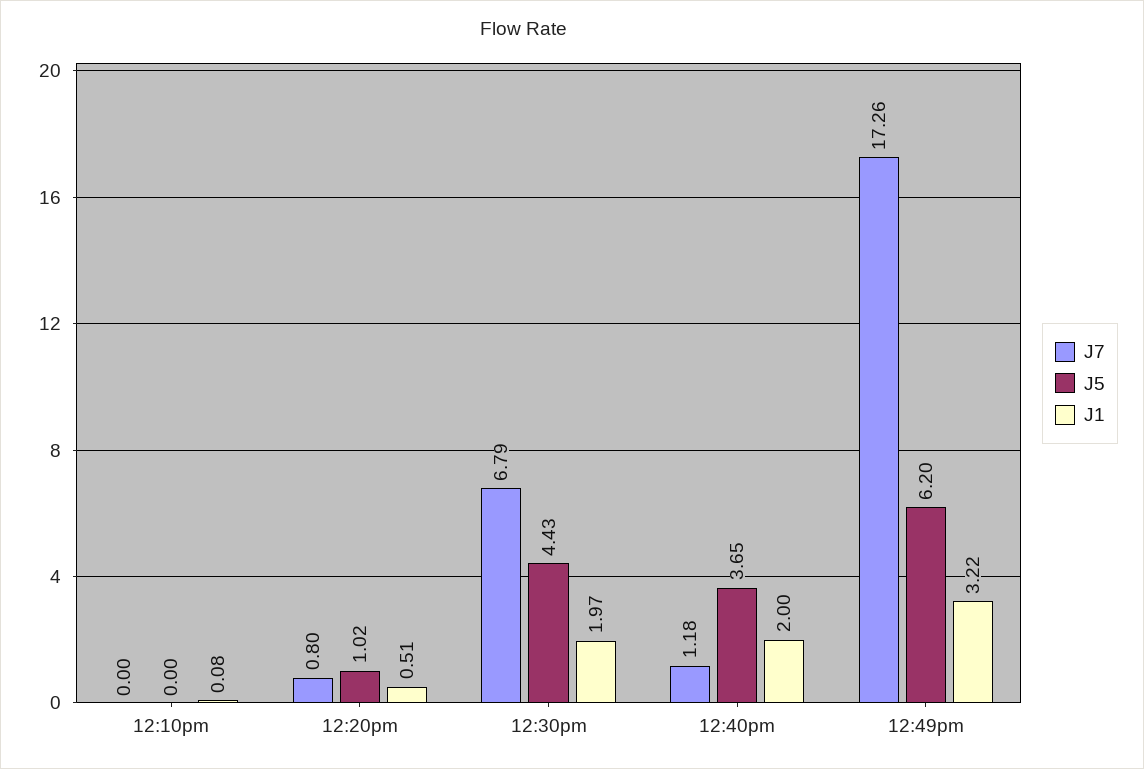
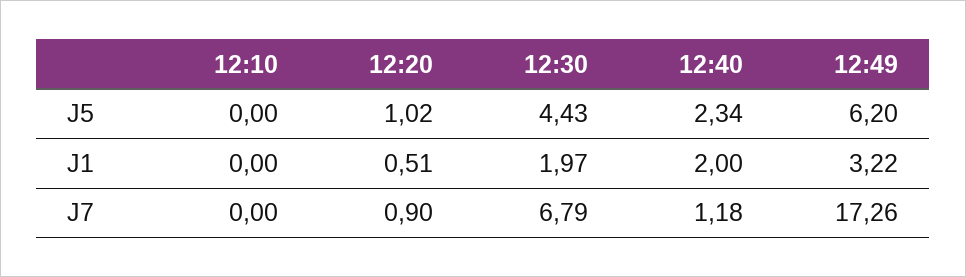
  {
    "J7": {
      "12:10pm": 0,
-     "12:20pm": 0.8,
+     "12:20pm": 0.9,
      "12:30pm": 6.79,
      "12:40pm": 1.18,
      "12:49pm": 17.26
    },
    "J5": {
      "12:10pm": 0,
      "12:20pm": 1.02,
      "12:30pm": 4.43,
-     "12:40pm": 3.65,
+     "12:40pm": 2.34,
      "12:49pm": 6.2
    },
    "J1": {
-     "12:10pm": 0.08,
+     "12:10pm": 0,
      "12:20pm": 0.51,
      "12:30pm": 1.97,
      "12:40pm": 2,
      "12:49pm": 3.22
    }
  }

